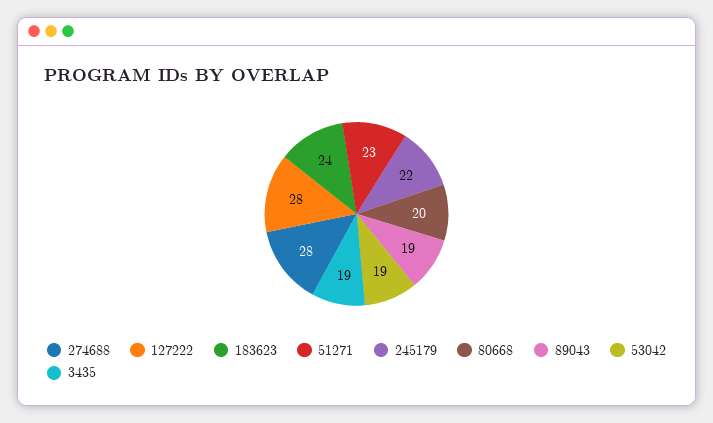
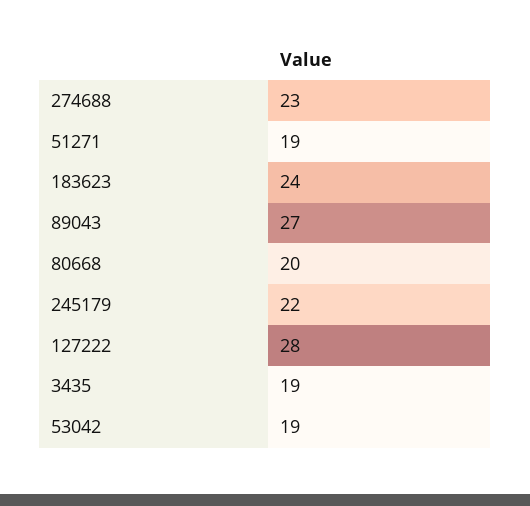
  {
-   "274688": 28,
+   "274688": 23,
    "127222": 28,
    "183623": 24,
-   "51271": 23,
+   "51271": 19,
    "245179": 22,
    "80668": 20,
-   "89043": 19,
+   "89043": 27,
    "53042": 19,
    "3435": 19
  }

